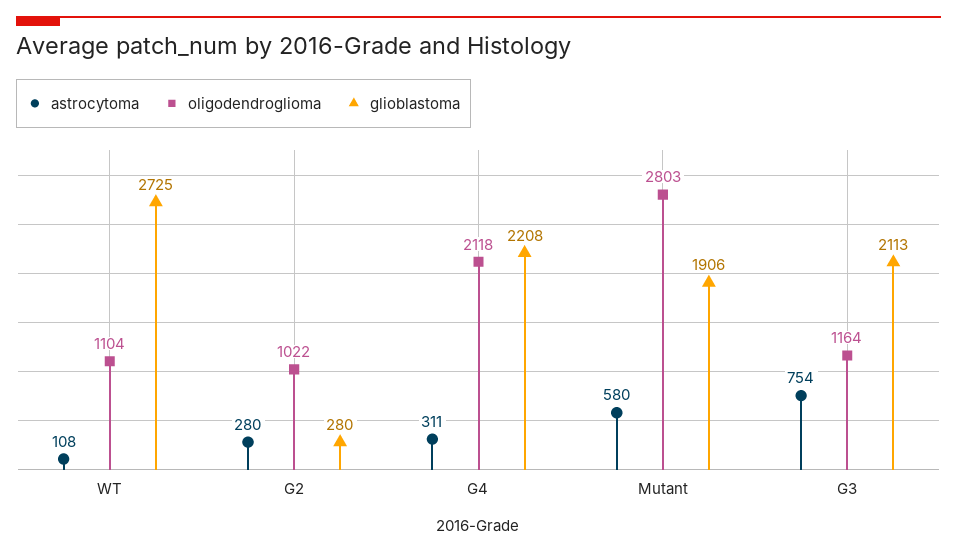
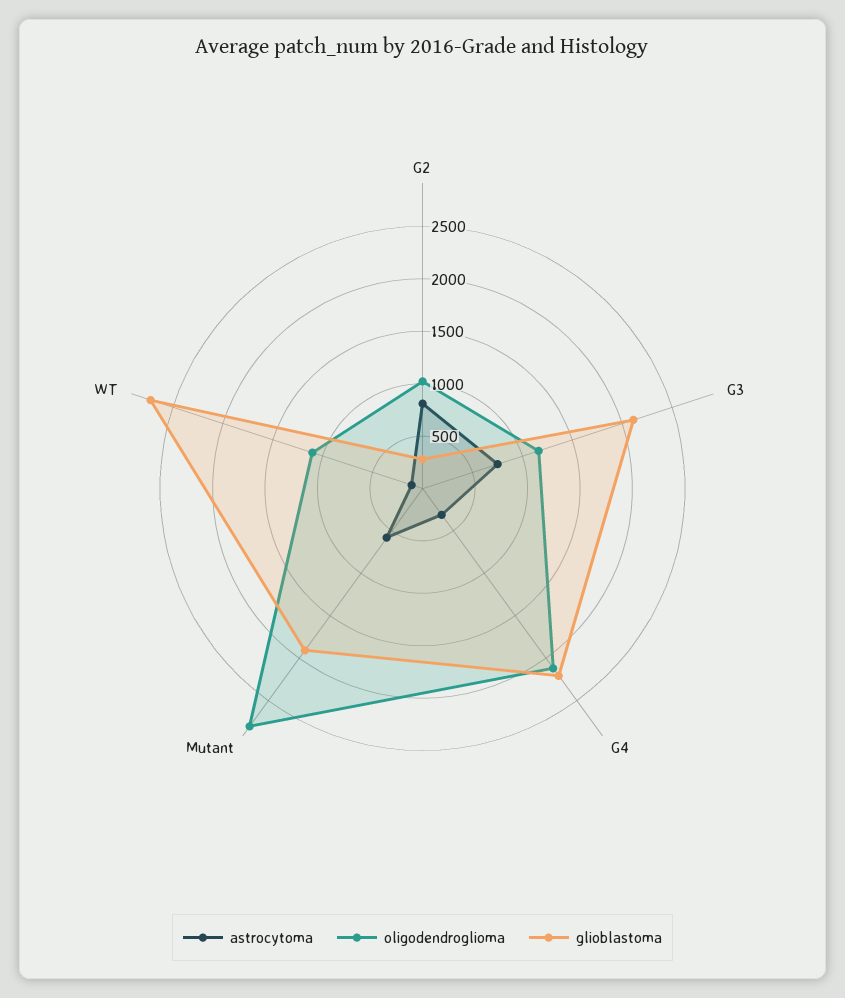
  {
    "astrocytoma": {
      "WT": 108,
-     "G2": 280,
+     "G2": 800,
      "G4": 311,
      "Mutant": 580,
      "G3": 754
    },
    "oligodendroglioma": {
      "WT": 1104,
      "G2": 1022,
      "G4": 2118,
      "Mutant": 2803,
      "G3": 1164
    },
    "glioblastoma": {
      "WT": 2725,
      "G2": 280,
      "G4": 2208,
      "Mutant": 1906,
      "G3": 2113
    }
  }

